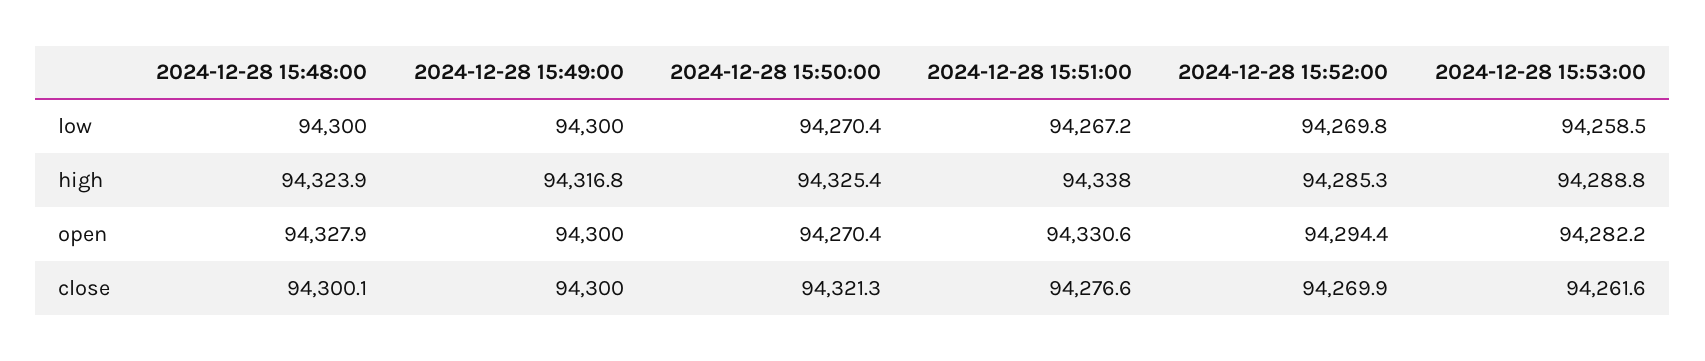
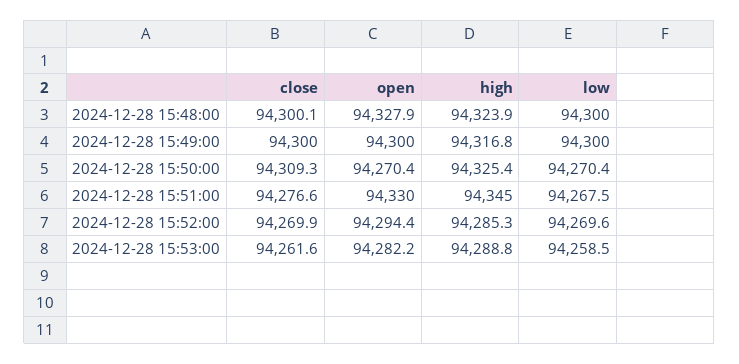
  {
    "2024-12-28 15:48:00": {
      "low": 94300,
      "high": 94323.9,
      "open": 94327.9,
      "close": 94300.1
    },
    "2024-12-28 15:49:00": {
      "low": 94300,
      "high": 94316.8,
      "open": 94300,
      "close": 94300
    },
    "2024-12-28 15:50:00": {
      "low": 94270.4,
      "high": 94325.4,
      "open": 94270.4,
-     "close": 94321.3
+     "close": 94309.3
    },
    "2024-12-28 15:51:00": {
-     "low": 94267.2,
+     "low": 94267.5,
-     "high": 94338,
+     "high": 94345,
-     "open": 94330.6,
+     "open": 94330,
      "close": 94276.6
    },
    "2024-12-28 15:52:00": {
-     "low": 94269.8,
+     "low": 94269.6,
      "high": 94285.3,
      "open": 94294.4,
      "close": 94269.9
    },
    "2024-12-28 15:53:00": {
      "low": 94258.5,
      "high": 94288.8,
      "open": 94282.2,
      "close": 94261.6
    }
  }

